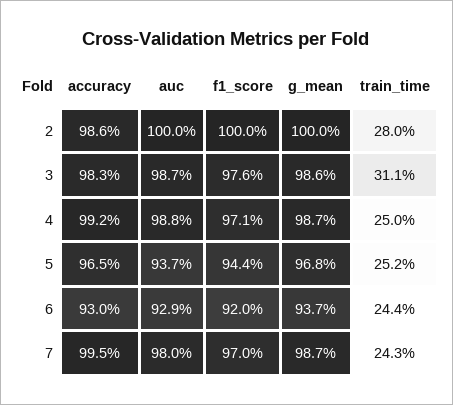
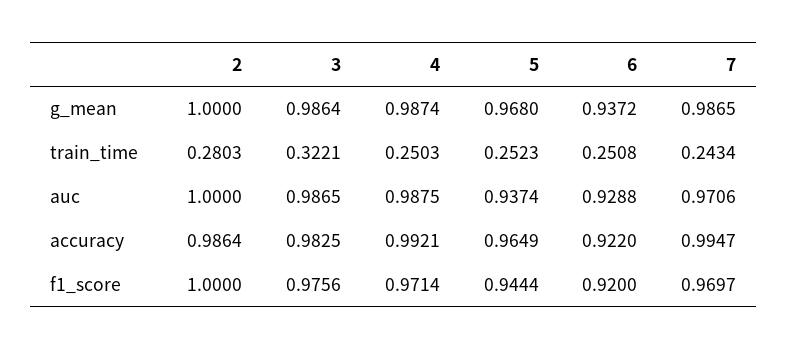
  {
    "accuracy": {
      "2": 0.9864,
      "3": 0.9825,
      "4": 0.9921,
      "5": 0.9649,
-     "6": 0.93,
+     "6": 0.922,
      "7": 0.9947
    },
    "auc": {
      "2": 1,
      "3": 0.9865,
      "4": 0.9875,
      "5": 0.9374,
      "6": 0.9288,
-     "7": 0.98
+     "7": 0.9706
    },
    "f1_score": {
      "2": 1,
      "3": 0.9756,
      "4": 0.9714,
      "5": 0.9444,
      "6": 0.92,
      "7": 0.9697
    },
    "g_mean": {
      "2": 1,
      "3": 0.9864,
      "4": 0.9874,
      "5": 0.968,
      "6": 0.9372,
      "7": 0.9865
    },
    "train_time": {
      "2": 0.2803,
-     "3": 0.311,
+     "3": 0.3221,
      "4": 0.2503,
      "5": 0.2523,
-     "6": 0.244,
+     "6": 0.2508,
      "7": 0.2434
    }
  }

